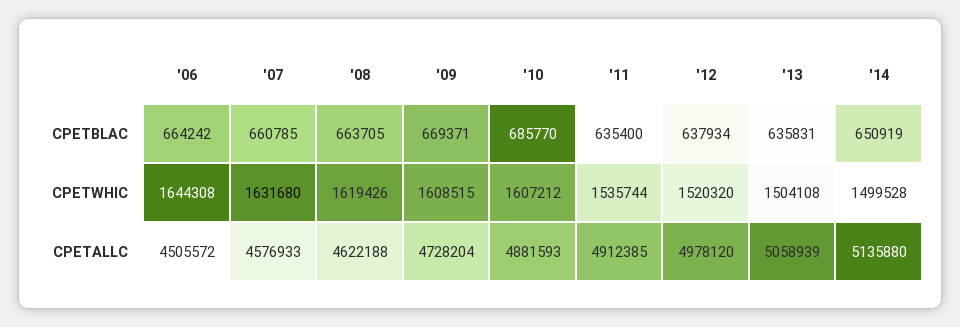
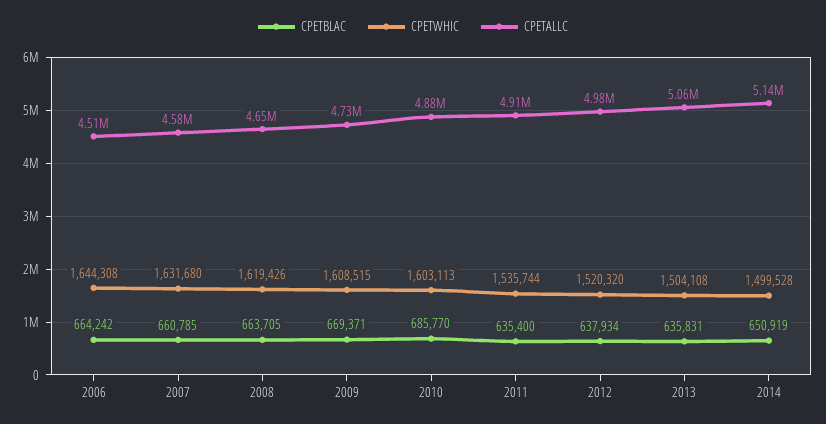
  {
    "CPETBLAC": {
      "'06": 664242,
      "'07": 660785,
      "'08": 663705,
      "'09": 669371,
      "'10": 685770,
      "'11": 635400,
      "'12": 637934,
      "'13": 635831,
      "'14": 650919
    },
    "CPETWHIC": {
      "'06": 1644308,
      "'07": 1631680,
      "'08": 1619426,
      "'09": 1608515,
-     "'10": 1607212,
+     "'10": 1603113,
      "'11": 1535744,
      "'12": 1520320,
      "'13": 1504108,
      "'14": 1499528
    },
    "CPETALLC": {
      "'06": 4505572,
      "'07": 4576933,
-     "'08": 4622188,
+     "'08": 4650000,
      "'09": 4728204,
      "'10": 4881593,
      "'11": 4912385,
      "'12": 4978120,
      "'13": 5058939,
      "'14": 5135880
    }
  }

